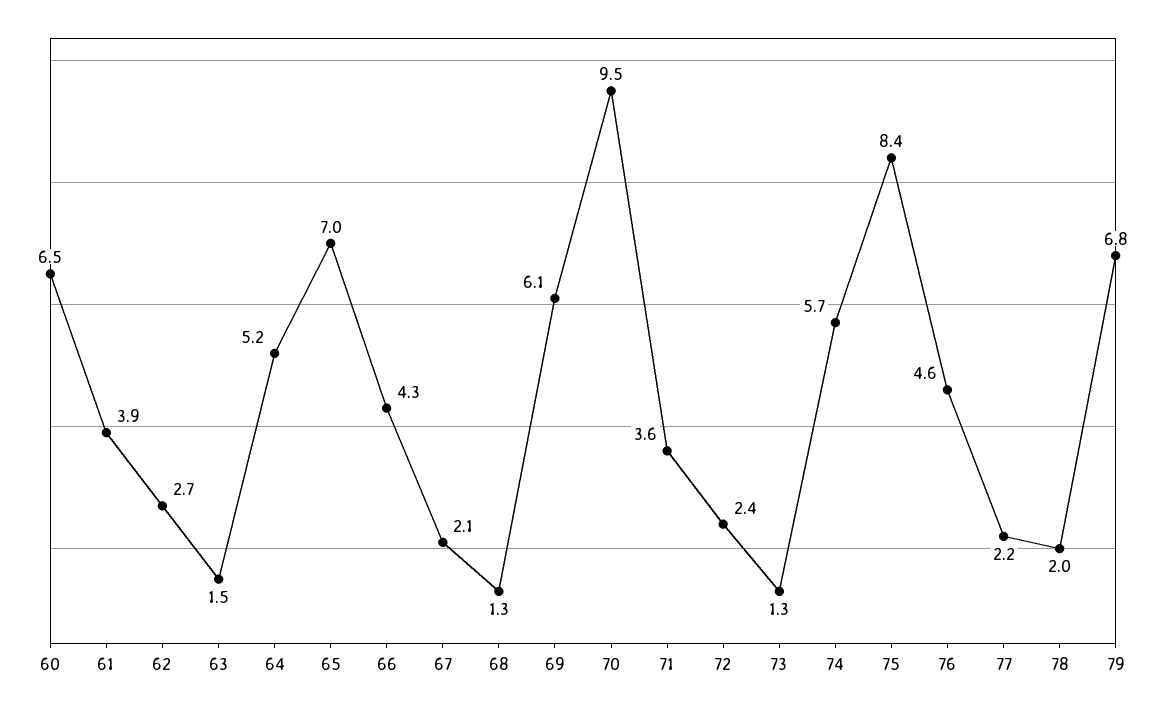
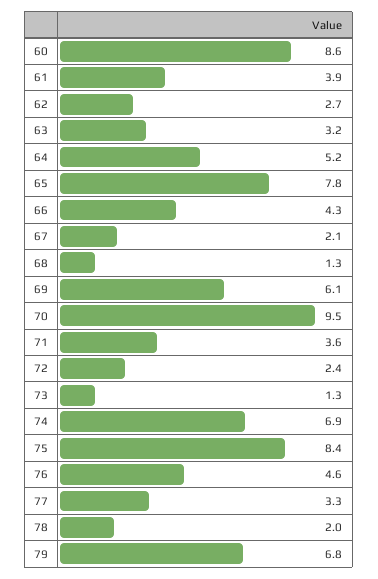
  {
-   "60": 6.5,
+   "60": 8.6,
    "61": 3.9,
    "62": 2.7,
-   "63": 1.5,
+   "63": 3.2,
    "64": 5.2,
-   "65": 7,
+   "65": 7.8,
    "66": 4.3,
    "67": 2.1,
    "68": 1.3,
    "69": 6.1,
    "70": 9.5,
    "71": 3.6,
    "72": 2.4,
    "73": 1.3,
-   "74": 5.7,
+   "74": 6.9,
    "75": 8.4,
    "76": 4.6,
-   "77": 2.2,
+   "77": 3.3,
    "78": 2,
    "79": 6.8
  }

